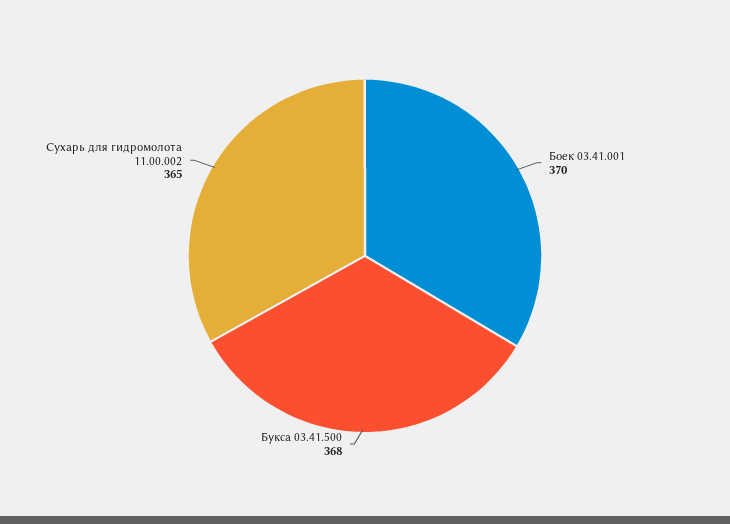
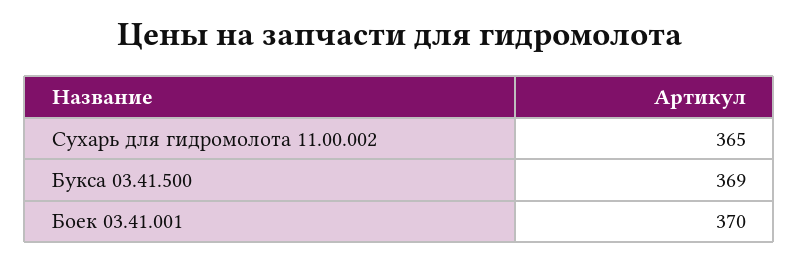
  {
    "Боек 03.41.001": 370,
-   "Букса 03.41.500": 368,
+   "Букса 03.41.500": 369,
    "Сухарь для гидромолота 11.00.002": 365
  }

